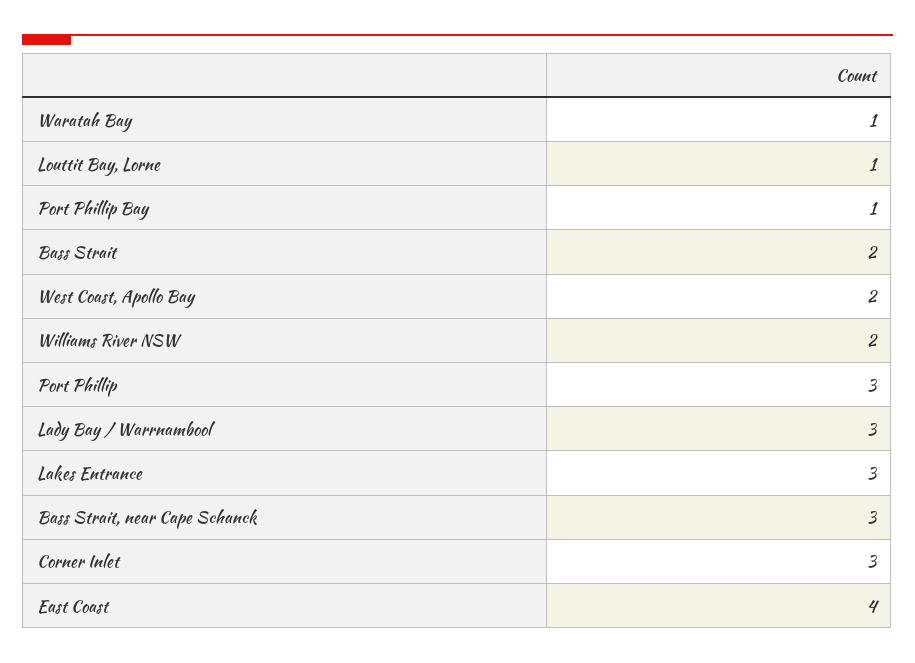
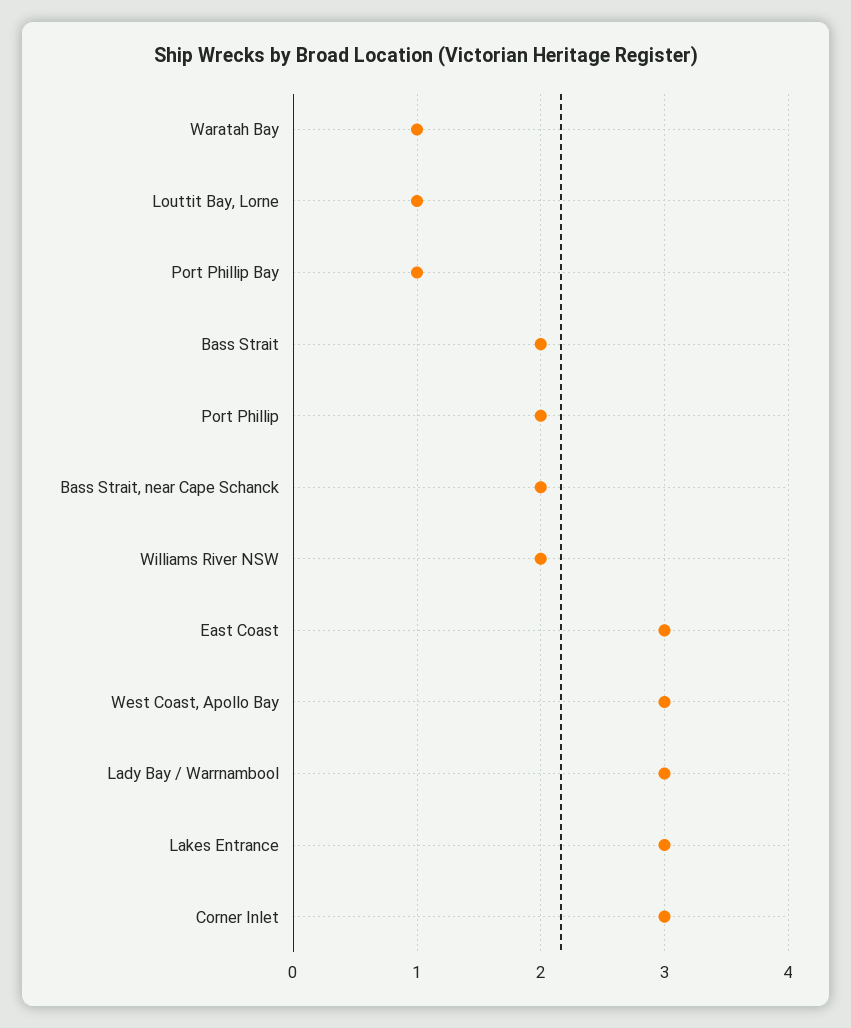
  {
    "Waratah Bay": 1,
    "Louttit Bay, Lorne": 1,
    "Port Phillip Bay": 1,
    "Bass Strait": 2,
-   "West Coast, Apollo Bay": 2,
+   "West Coast, Apollo Bay": 3,
    "Williams River NSW": 2,
-   "Port Phillip": 3,
+   "Port Phillip": 2,
    "Lady Bay / Warrnambool": 3,
    "Lakes Entrance": 3,
-   "Bass Strait, near Cape Schanck": 3,
+   "Bass Strait, near Cape Schanck": 2,
    "Corner Inlet": 3,
-   "East Coast": 4
+   "East Coast": 3
  }

